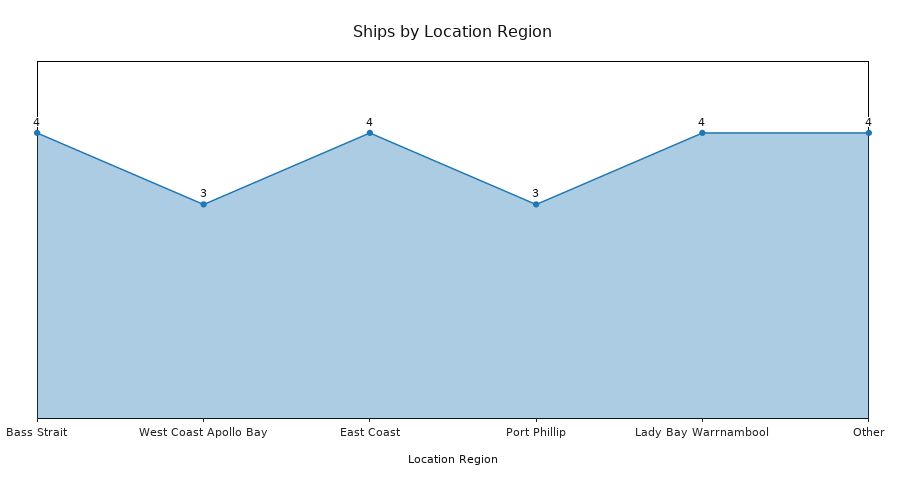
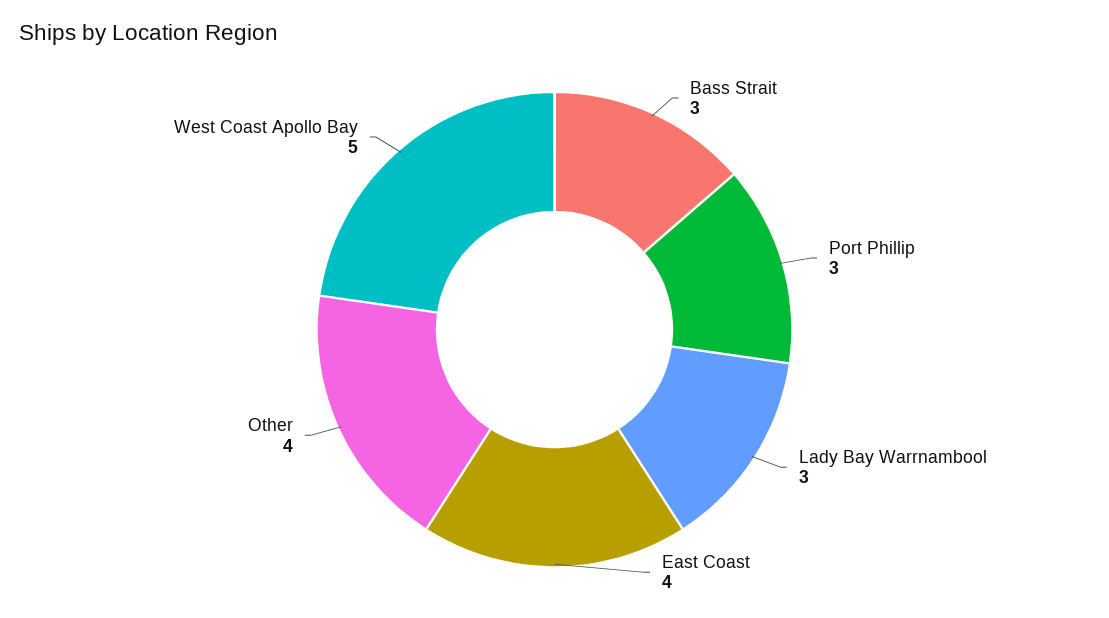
  {
-   "Bass Strait": 4,
+   "Bass Strait": 3,
-   "West Coast Apollo Bay": 3,
+   "West Coast Apollo Bay": 5,
    "East Coast": 4,
    "Port Phillip": 3,
-   "Lady Bay Warrnambool": 4,
+   "Lady Bay Warrnambool": 3,
    "Other": 4
  }

